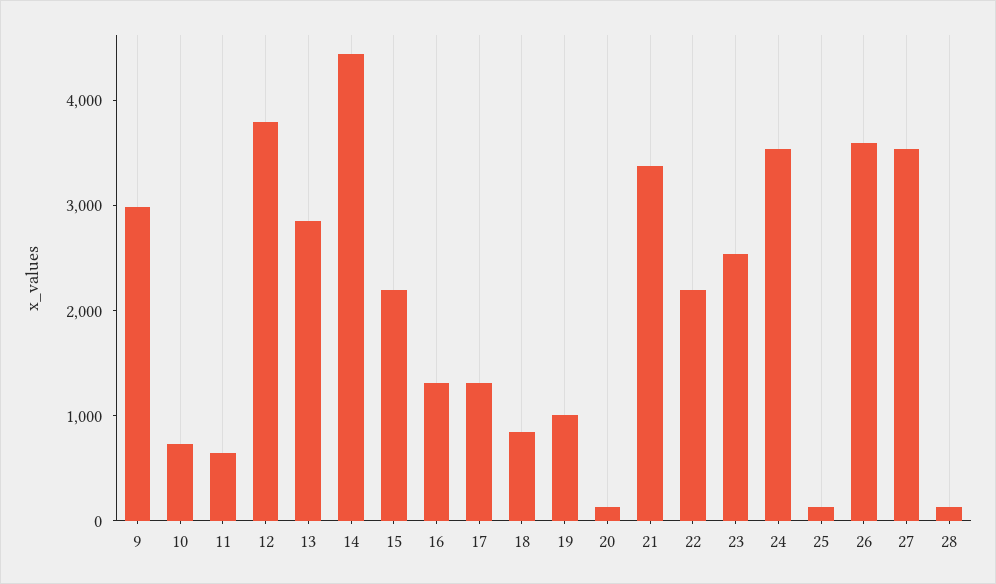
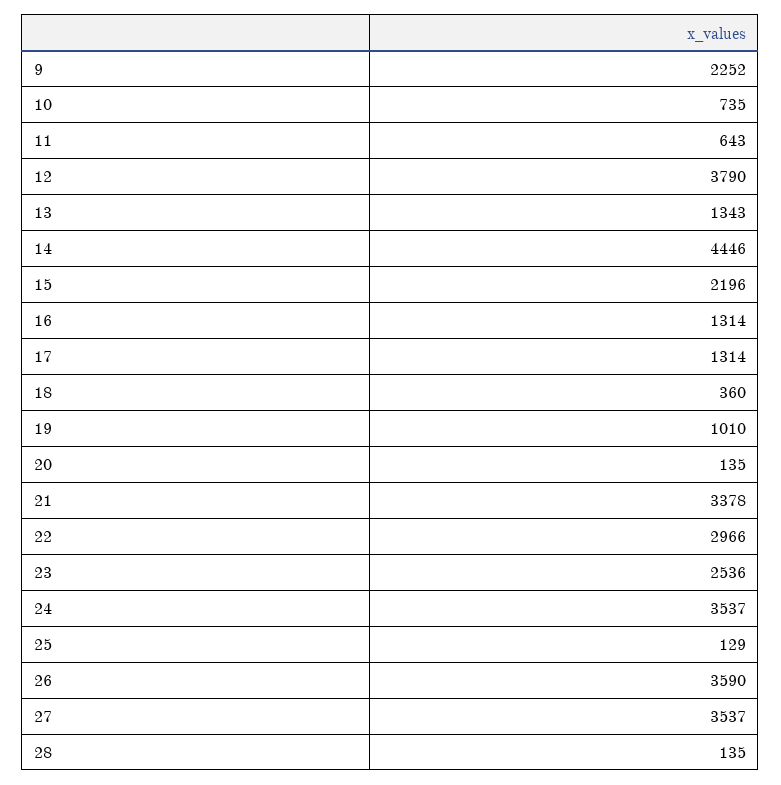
  {
-   "9": 3000,
+   "9": 2252,
    "10": 735,
    "11": 643,
    "12": 3790,
-   "13": 2800,
+   "13": 1343,
    "14": 4446,
    "15": 2196,
    "16": 1314,
    "17": 1314,
-   "18": 800,
+   "18": 360,
    "19": 1010,
    "20": 135,
    "21": 3378,
-   "22": 2200,
+   "22": 2966,
    "23": 2536,
    "24": 3537,
    "25": 129,
    "26": 3590,
    "27": 3537,
    "28": 135
  }

